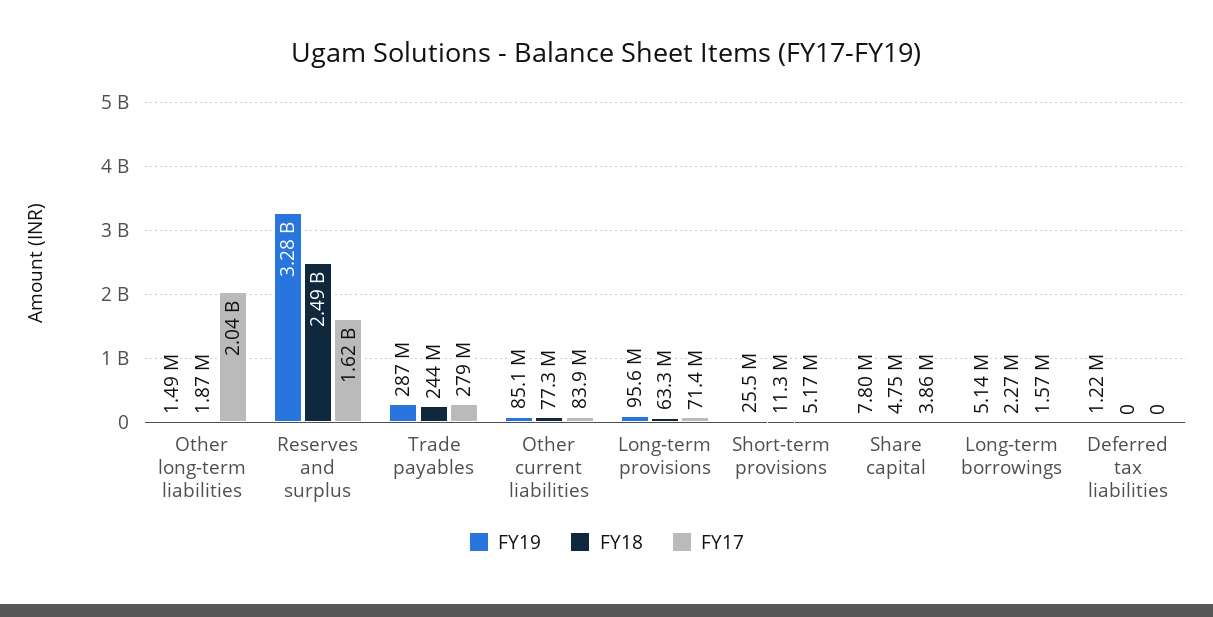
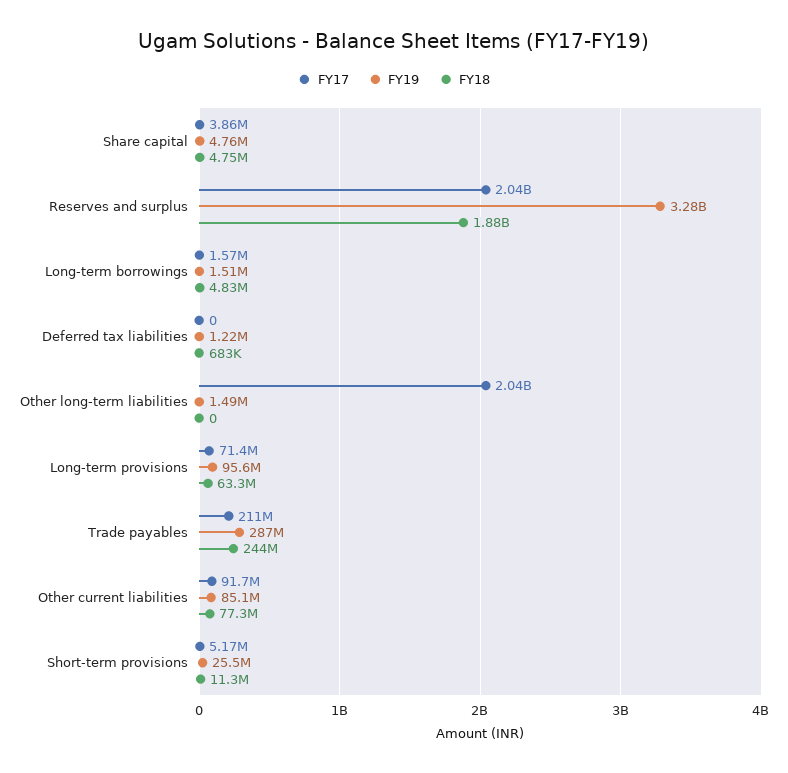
  {
    "FY19": {
      "Other long-term liabilities": 1490000,
      "Reserves and surplus": 3280000000,
      "Trade payables": 287000000,
      "Other current liabilities": 85100000,
      "Long-term provisions": 95600000,
      "Short-term provisions": 25500000,
-     "Share capital": 7800000,
+     "Share capital": 4760000,
-     "Long-term borrowings": 5140000,
+     "Long-term borrowings": 1510000,
      "Deferred tax liabilities": 1220000
    },
    "FY18": {
-     "Other long-term liabilities": 1870000,
+     "Other long-term liabilities": 0,
-     "Reserves and surplus": 2490000000,
+     "Reserves and surplus": 1880000000,
      "Trade payables": 244000000,
      "Other current liabilities": 77300000,
      "Long-term provisions": 63300000,
      "Short-term provisions": 11300000,
      "Share capital": 4750000,
-     "Long-term borrowings": 2270000,
+     "Long-term borrowings": 4830000,
-     "Deferred tax liabilities": 0
+     "Deferred tax liabilities": 683000
    },
    "FY17": {
      "Other long-term liabilities": 2040000000,
-     "Reserves and surplus": 1620000000,
+     "Reserves and surplus": 2040000000,
-     "Trade payables": 279000000,
+     "Trade payables": 211000000,
-     "Other current liabilities": 83900000,
+     "Other current liabilities": 91700000,
      "Long-term provisions": 71400000,
      "Short-term provisions": 5170000,
      "Share capital": 3860000,
      "Long-term borrowings": 1570000,
      "Deferred tax liabilities": 0
    }
  }

